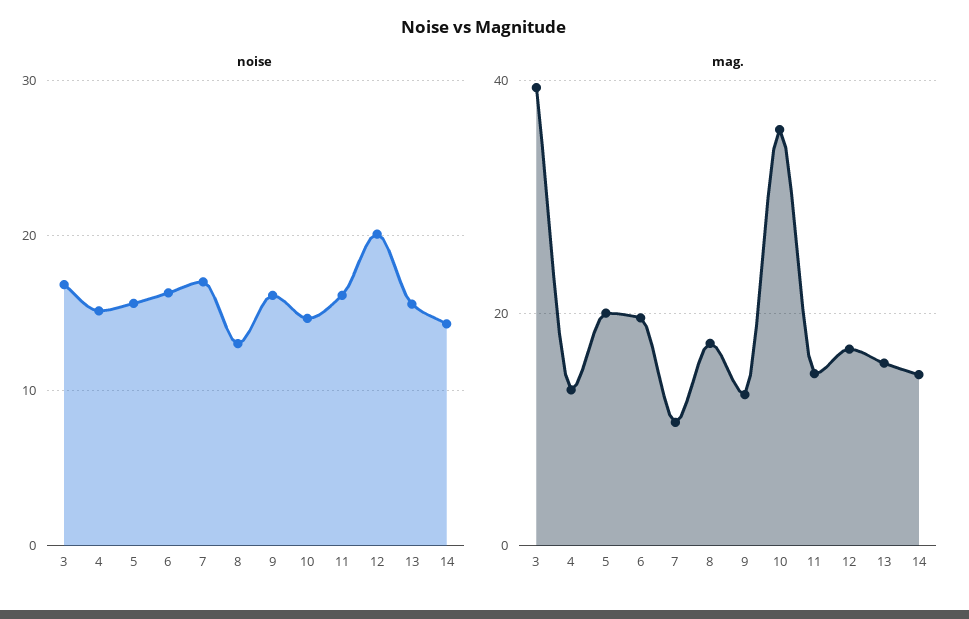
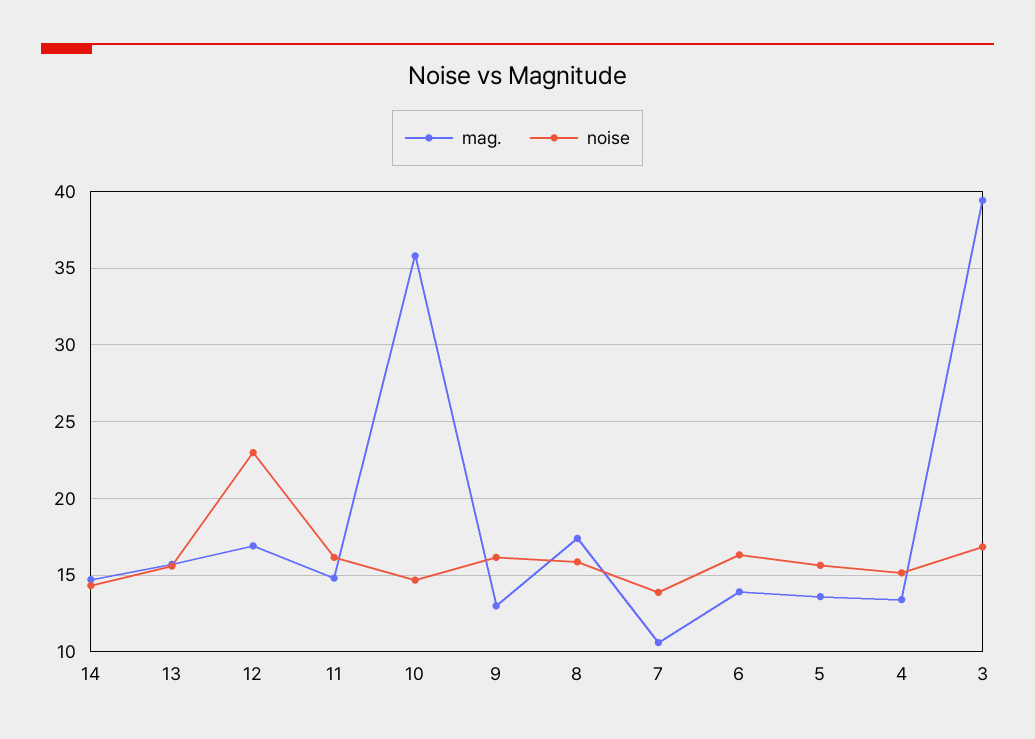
  {
    "noise": {
      "3": 17,
      "4": 15,
      "5": 15.5,
      "6": 16.5,
-     "7": 17,
+     "7": 14,
-     "8": 13,
+     "8": 16,
      "9": 16,
      "10": 14.5,
      "11": 16,
-     "12": 20,
+     "12": 23,
      "13": 15.5,
      "14": 14.5
    },
    "mag.": {
      "3": 39.5,
      "4": 13.5,
-     "5": 20,
+     "5": 13.5,
-     "6": 20,
+     "6": 14,
      "7": 10.5,
      "8": 17.5,
      "9": 13,
      "10": 36,
      "11": 15,
      "12": 17,
      "13": 15.5,
      "14": 14.5
    }
  }

